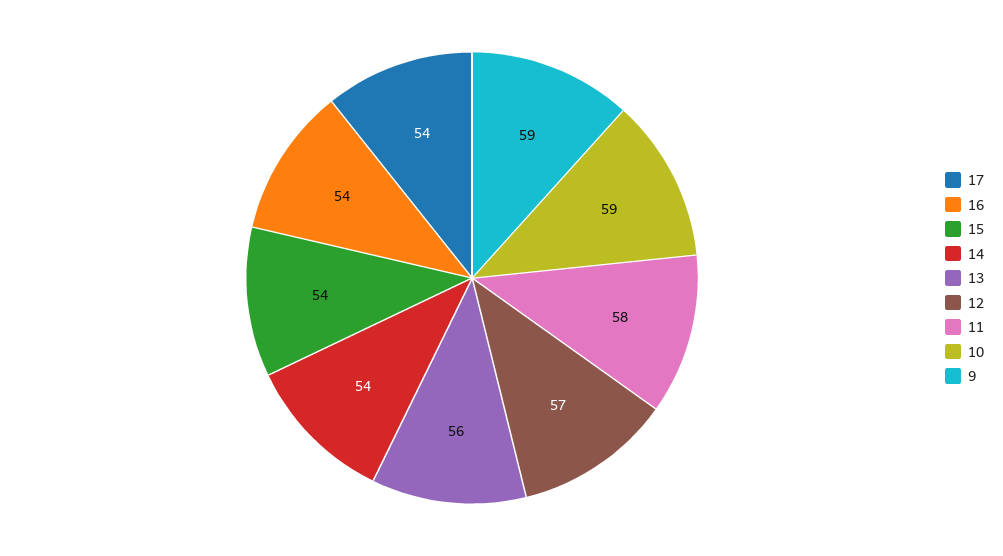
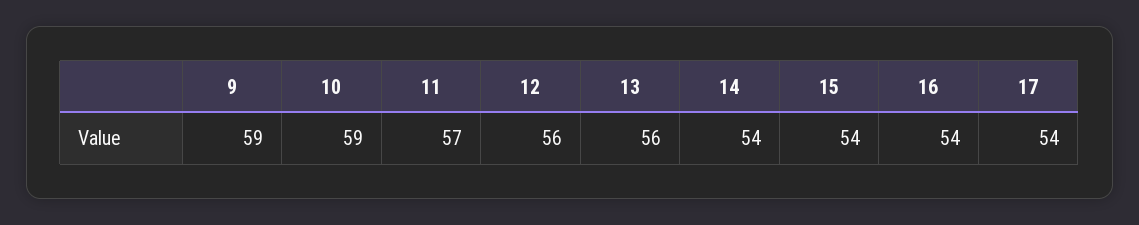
  {
    "17": 54,
    "16": 54,
    "15": 54,
    "14": 54,
    "13": 56,
-   "12": 57,
+   "12": 56,
-   "11": 58,
+   "11": 57,
    "10": 59,
    "9": 59
  }

